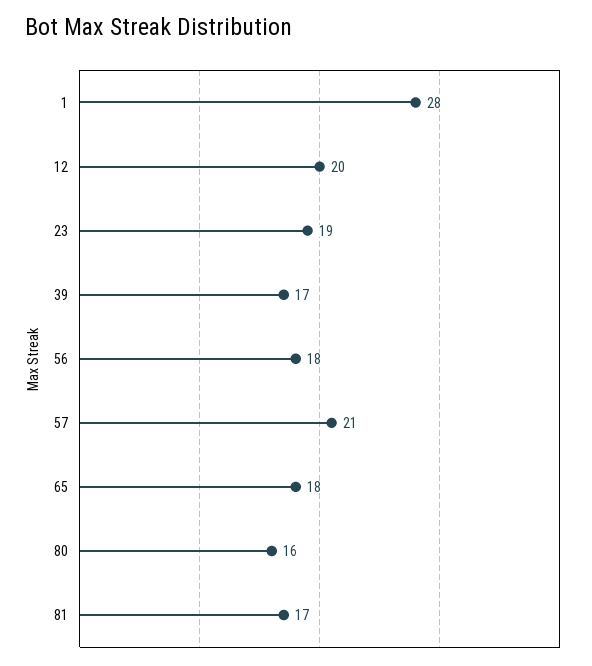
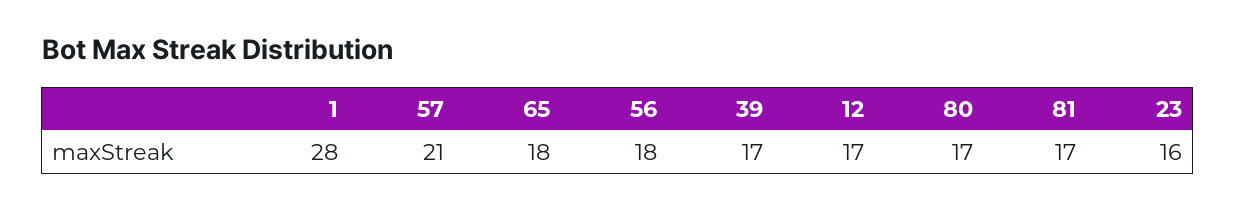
  {
    "1": 28,
-   "12": 20,
+   "12": 17,
-   "23": 19,
+   "23": 16,
    "39": 17,
    "56": 18,
    "57": 21,
    "65": 18,
-   "80": 16,
+   "80": 17,
    "81": 17
  }

